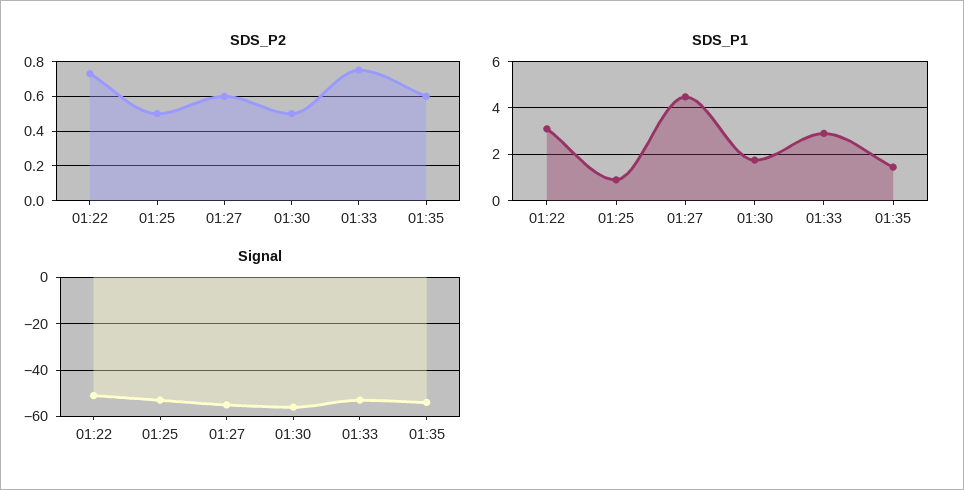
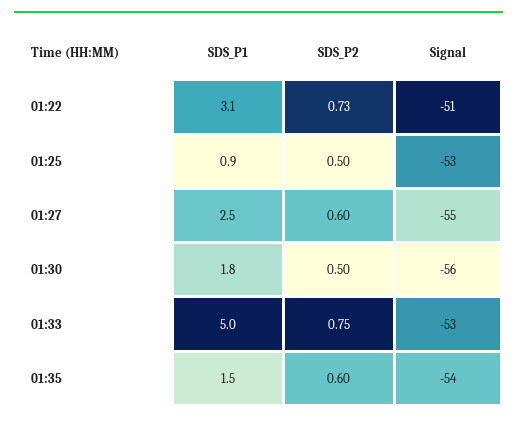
  {
    "SDS_P2": {
      "01:22": 0.73,
      "01:25": 0.5,
      "01:27": 0.6,
      "01:30": 0.5,
      "01:33": 0.75,
      "01:35": 0.6
    },
    "SDS_P1": {
      "01:22": 3.1,
      "01:25": 0.9,
-     "01:27": 4.5,
+     "01:27": 2.5,
      "01:30": 1.8,
-     "01:33": 3,
+     "01:33": 5,
      "01:35": 1.5
    },
    "Signal": {
      "01:22": -51,
      "01:25": -53,
      "01:27": -55,
      "01:30": -56,
      "01:33": -53,
      "01:35": -54
    }
  }

